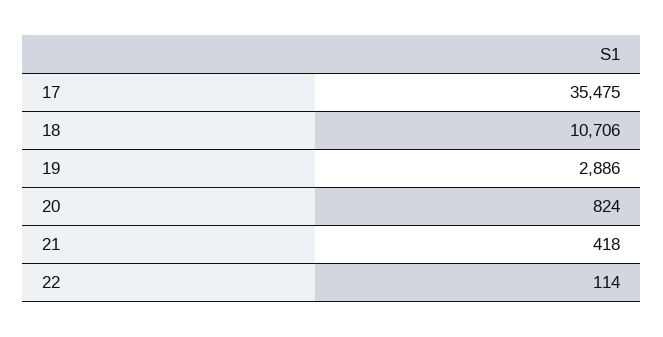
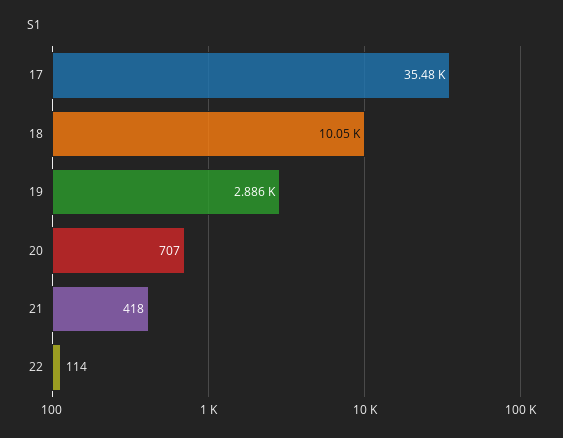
  {
    "17": 35475,
-   "18": 10706,
+   "18": 10050,
    "19": 2886,
-   "20": 824,
+   "20": 707,
    "21": 418,
    "22": 114
  }

